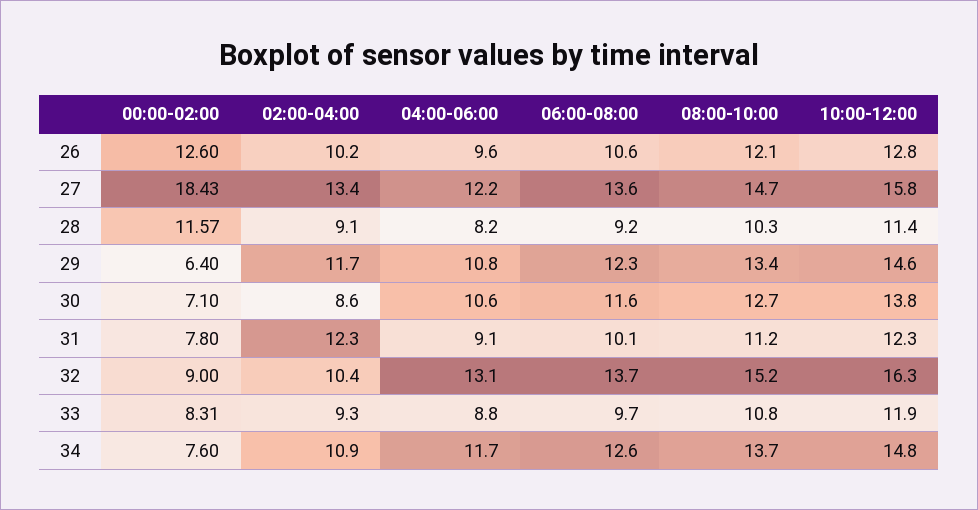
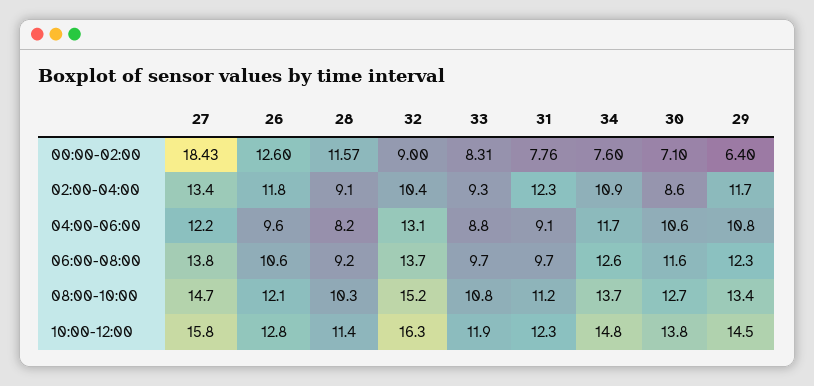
  {
    "00:00-02:00": {
      "26": 12.6,
      "27": 18.43,
      "28": 11.57,
      "29": 6.4,
      "30": 7.1,
-     "31": 7.8,
+     "31": 7.76,
      "32": 9,
      "33": 8.31,
      "34": 7.6
    },
    "02:00-04:00": {
-     "26": 10.2,
+     "26": 11.8,
      "27": 13.4,
      "28": 9.1,
      "29": 11.7,
      "30": 8.6,
      "31": 12.3,
      "32": 10.4,
      "33": 9.3,
      "34": 10.9
    },
    "04:00-06:00": {
      "26": 9.6,
      "27": 12.2,
      "28": 8.2,
      "29": 10.8,
      "30": 10.6,
      "31": 9.1,
      "32": 13.1,
      "33": 8.8,
      "34": 11.7
    },
    "06:00-08:00": {
      "26": 10.6,
-     "27": 13.6,
+     "27": 13.8,
      "28": 9.2,
      "29": 12.3,
      "30": 11.6,
-     "31": 10.1,
+     "31": 9.7,
      "32": 13.7,
      "33": 9.7,
      "34": 12.6
    },
    "08:00-10:00": {
      "26": 12.1,
      "27": 14.7,
      "28": 10.3,
      "29": 13.4,
      "30": 12.7,
      "31": 11.2,
      "32": 15.2,
      "33": 10.8,
      "34": 13.7
    },
    "10:00-12:00": {
      "26": 12.8,
      "27": 15.8,
      "28": 11.4,
-     "29": 14.6,
+     "29": 14.5,
      "30": 13.8,
      "31": 12.3,
      "32": 16.3,
      "33": 11.9,
      "34": 14.8
    }
  }

